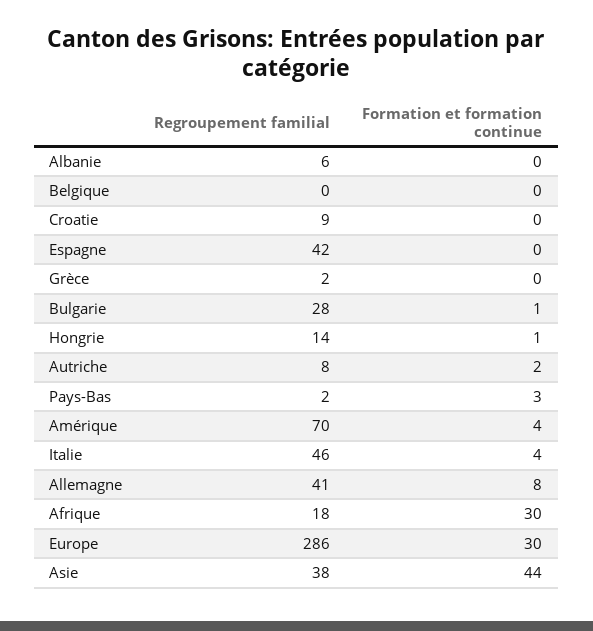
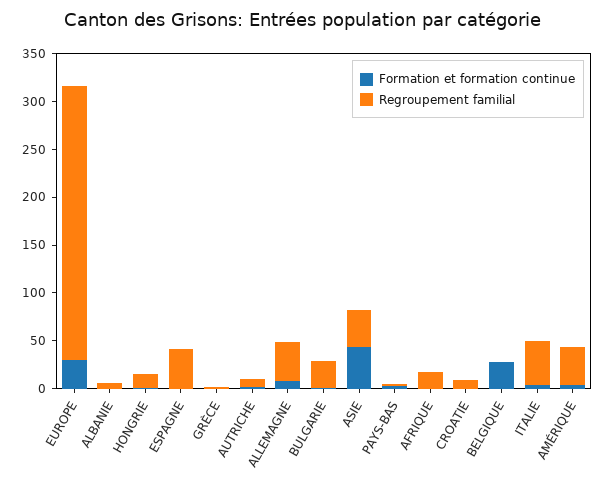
  {
    "Regroupement familial": {
      "Albanie": 6,
      "Belgique": 0,
      "Croatie": 9,
      "Espagne": 42,
      "Grèce": 2,
      "Bulgarie": 28,
      "Hongrie": 14,
      "Autriche": 8,
      "Pays-Bas": 2,
-     "Amérique": 70,
+     "Amérique": 40,
      "Italie": 46,
      "Allemagne": 41,
      "Afrique": 18,
      "Europe": 286,
      "Asie": 38
    },
    "Formation et formation continue": {
      "Albanie": 0,
-     "Belgique": 0,
+     "Belgique": 30,
      "Croatie": 0,
      "Espagne": 0,
      "Grèce": 0,
      "Bulgarie": 1,
      "Hongrie": 1,
      "Autriche": 2,
      "Pays-Bas": 3,
      "Amérique": 4,
      "Italie": 4,
      "Allemagne": 8,
-     "Afrique": 30,
+     "Afrique": 0,
      "Europe": 30,
      "Asie": 44
    }
  }

